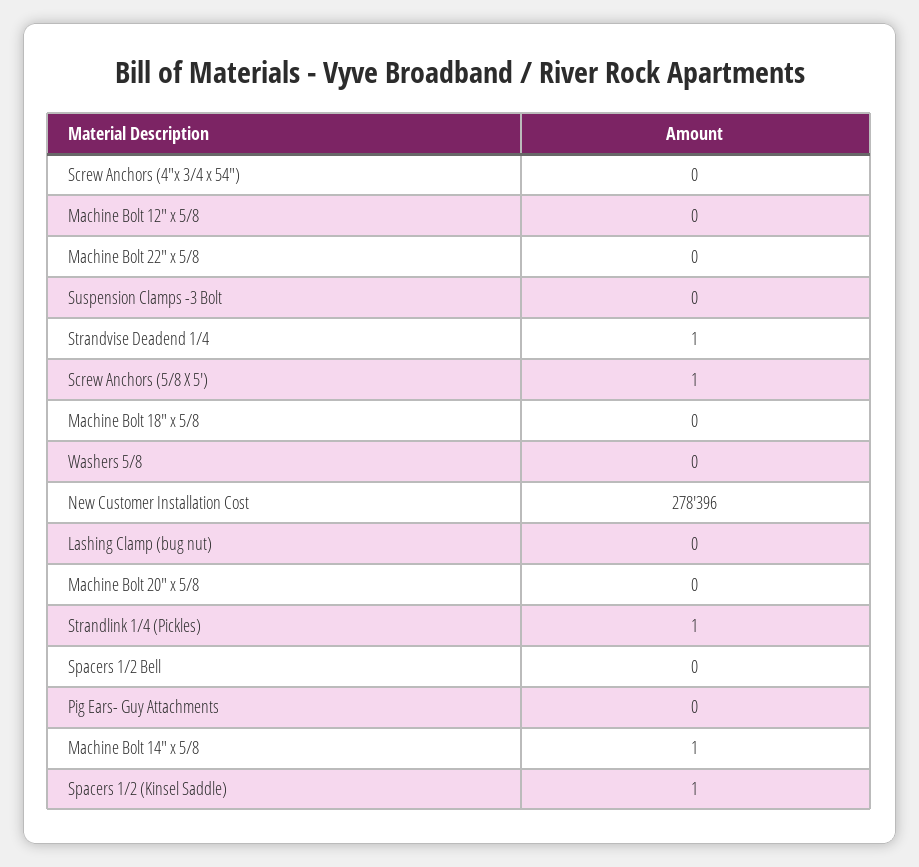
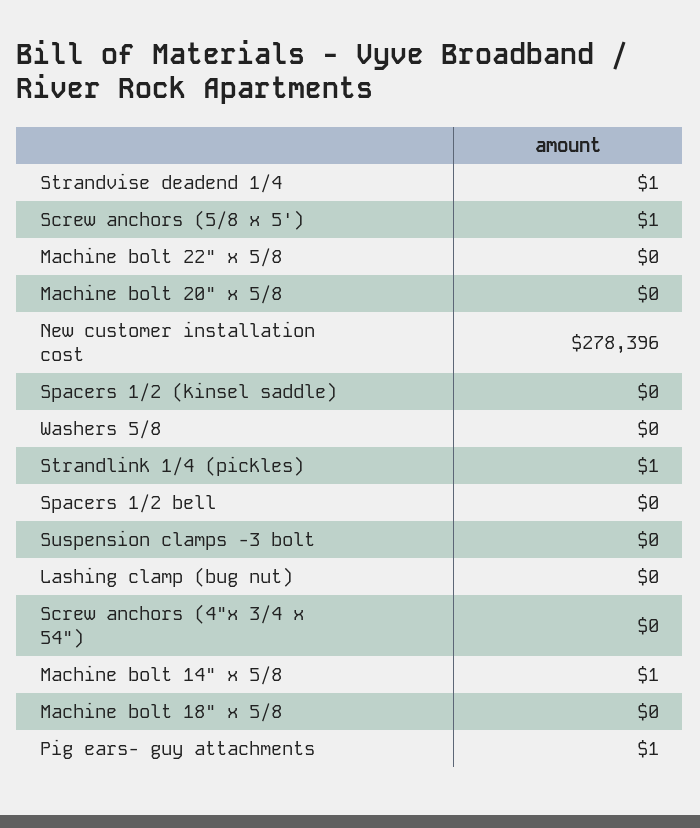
  {
    "Screw Anchors (4\"x 3/4 x 54\")": 0,
-   "Machine Bolt 12\" x 5/8": 0,
    "Machine Bolt 22\" x 5/8": 0,
    "Suspension Clamps -3 Bolt": 0,
    "Strandvise Deadend 1/4": 1,
    "Screw Anchors (5/8 X 5')": 1,
    "Machine Bolt 18\" x 5/8": 0,
    "Washers 5/8": 0,
    "New Customer Installation Cost": 278396,
    "Lashing Clamp (bug nut)": 0,
    "Machine Bolt 20\" x 5/8": 0,
    "Strandlink 1/4 (Pickles)": 1,
    "Spacers 1/2 Bell": 0,
-   "Pig Ears- Guy Attachments": 0,
+   "Pig Ears- Guy Attachments": 1,
    "Machine Bolt 14\" x 5/8": 1,
-   "Spacers 1/2 (Kinsel Saddle)": 1
+   "Spacers 1/2 (Kinsel Saddle)": 0
  }

